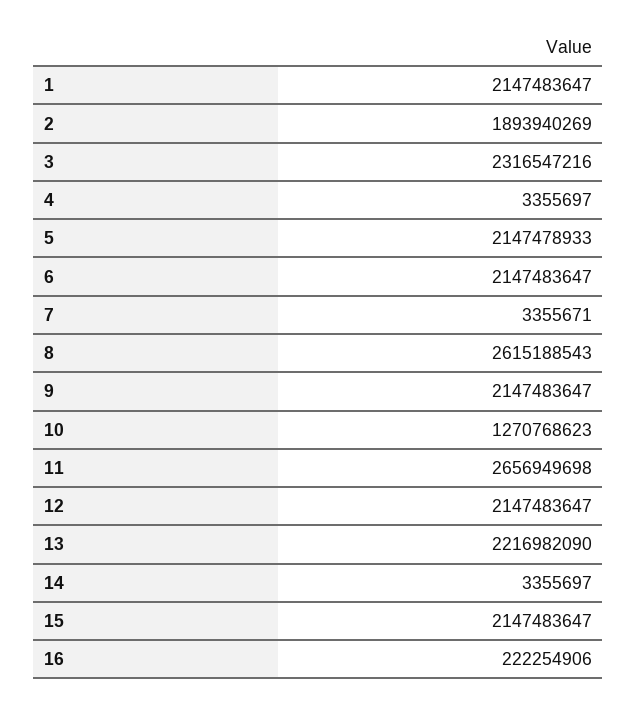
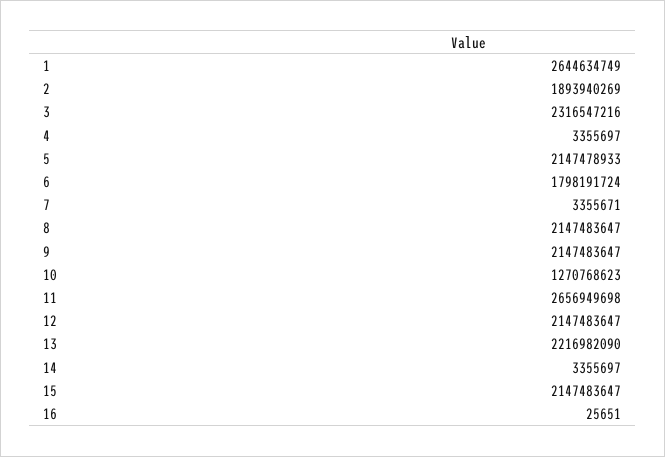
  {
-   "1": 2147483647,
+   "1": 2644634749,
    "2": 1893940269,
    "3": 2316547216,
    "4": 3355697,
    "5": 2147478933,
-   "6": 2147483647,
+   "6": 1798191724,
    "7": 3355671,
-   "8": 2615188543,
+   "8": 2147483647,
    "9": 2147483647,
    "10": 1270768623,
    "11": 2656949698,
    "12": 2147483647,
    "13": 2216982090,
    "14": 3355697,
    "15": 2147483647,
-   "16": 222254906
+   "16": 25651
  }

